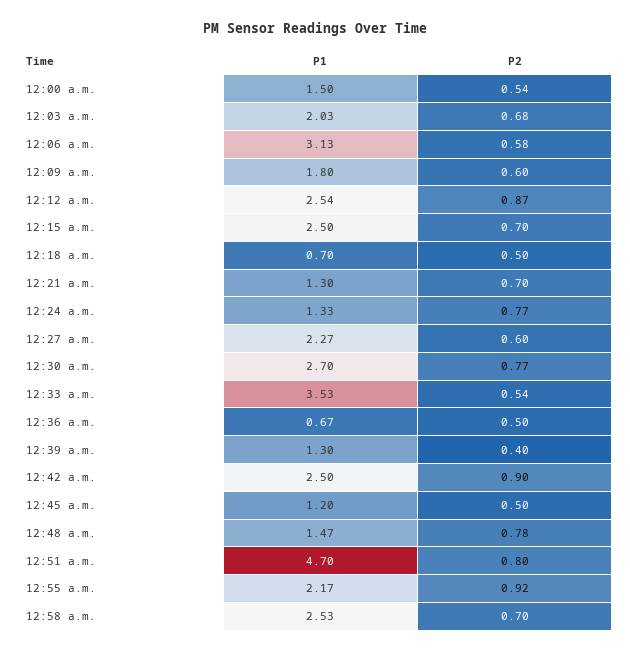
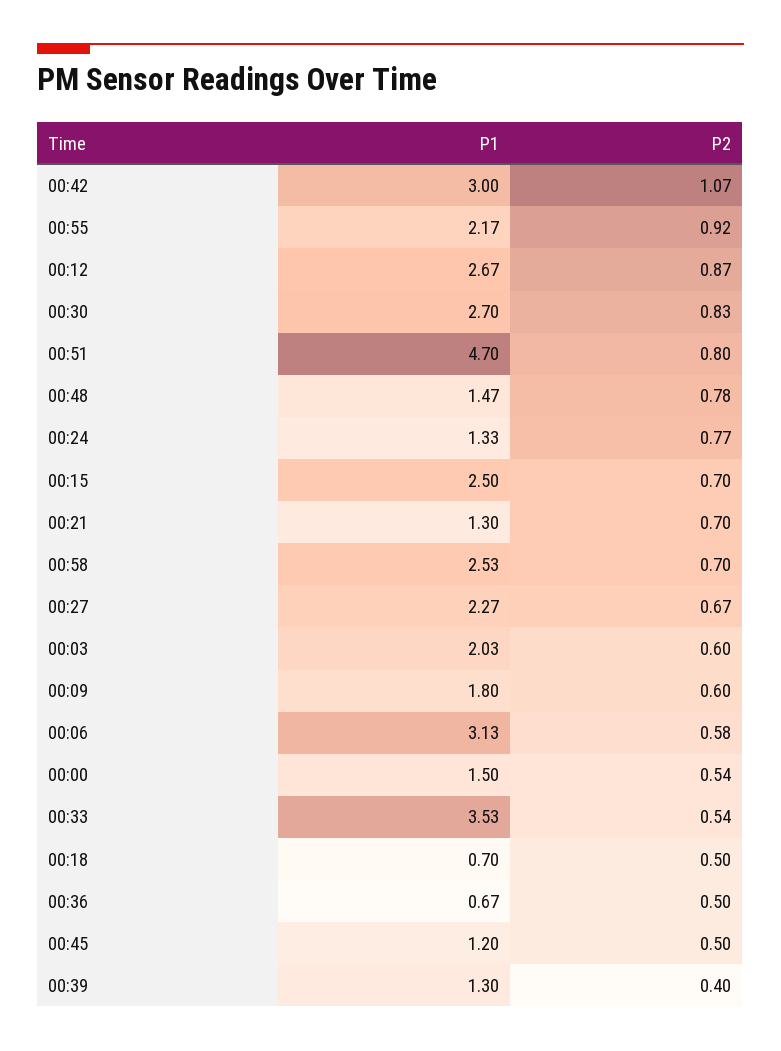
  {
    "P1": {
      "12:00 a.m.": 1.5,
      "12:03 a.m.": 2.03,
      "12:06 a.m.": 3.13,
      "12:09 a.m.": 1.8,
-     "12:12 a.m.": 2.54,
+     "12:12 a.m.": 2.67,
      "12:15 a.m.": 2.5,
      "12:18 a.m.": 0.7,
      "12:21 a.m.": 1.3,
      "12:24 a.m.": 1.33,
      "12:27 a.m.": 2.27,
      "12:30 a.m.": 2.7,
      "12:33 a.m.": 3.53,
      "12:36 a.m.": 0.67,
      "12:39 a.m.": 1.3,
-     "12:42 a.m.": 2.5,
+     "12:42 a.m.": 3,
      "12:45 a.m.": 1.2,
      "12:48 a.m.": 1.47,
      "12:51 a.m.": 4.7,
      "12:55 a.m.": 2.17,
      "12:58 a.m.": 2.53
    },
    "P2": {
      "12:00 a.m.": 0.54,
-     "12:03 a.m.": 0.68,
+     "12:03 a.m.": 0.6,
      "12:06 a.m.": 0.58,
      "12:09 a.m.": 0.6,
      "12:12 a.m.": 0.87,
      "12:15 a.m.": 0.7,
      "12:18 a.m.": 0.5,
      "12:21 a.m.": 0.7,
      "12:24 a.m.": 0.77,
-     "12:27 a.m.": 0.6,
+     "12:27 a.m.": 0.67,
-     "12:30 a.m.": 0.77,
+     "12:30 a.m.": 0.83,
      "12:33 a.m.": 0.54,
      "12:36 a.m.": 0.5,
      "12:39 a.m.": 0.4,
-     "12:42 a.m.": 0.9,
+     "12:42 a.m.": 1.07,
      "12:45 a.m.": 0.5,
      "12:48 a.m.": 0.78,
      "12:51 a.m.": 0.8,
      "12:55 a.m.": 0.92,
      "12:58 a.m.": 0.7
    }
  }

